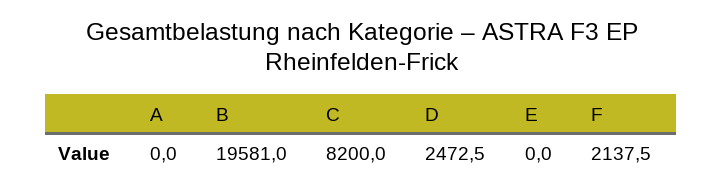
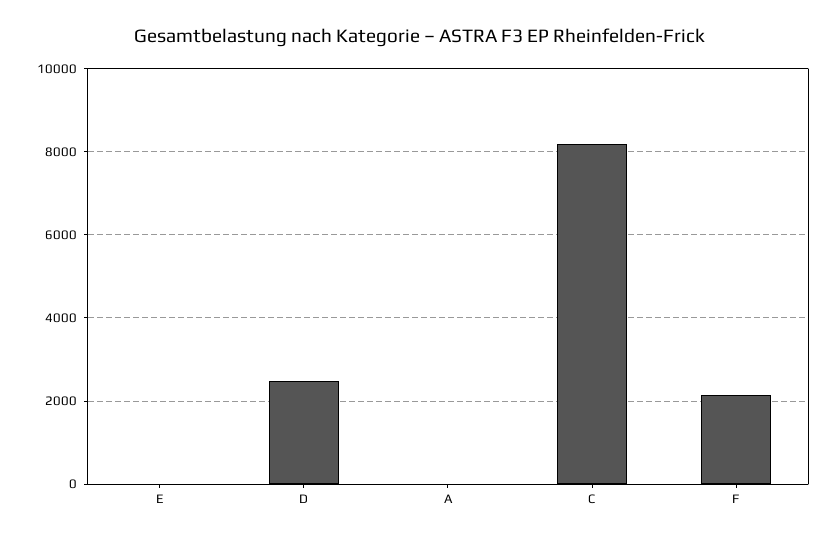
  {
    "A": 0,
-   "B": 19581,
    "C": 8200,
    "D": 2472.5,
    "E": 0,
    "F": 2137.5
  }

